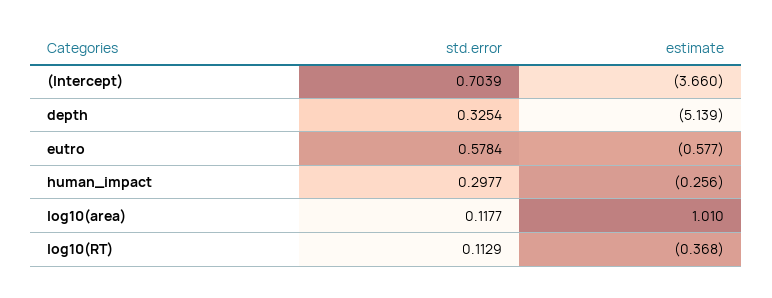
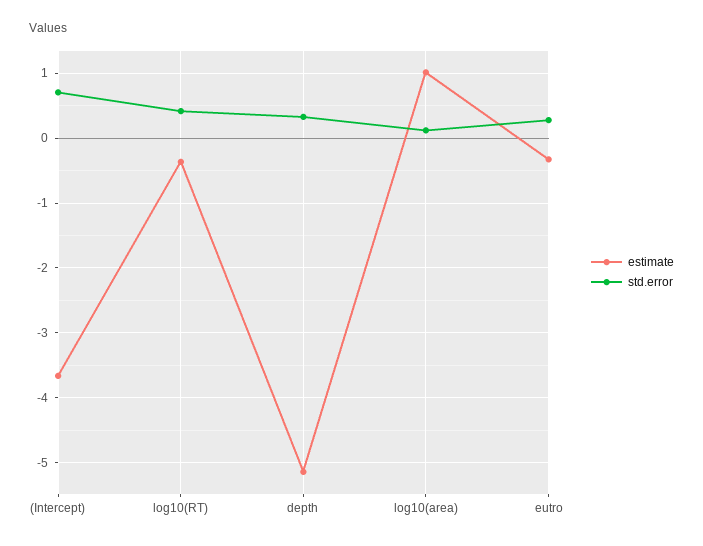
  {
    "std.error": {
      "(Intercept)": 0.7039,
      "depth": 0.3254,
-     "eutro": 0.5784,
+     "eutro": 0.3,
-     "human_impact": 0.2977,
      "log10(area)": 0.1177,
-     "log10(RT)": 0.1129
+     "log10(RT)": 0.4
    },
    "estimate": {
      "(Intercept)": -3.66,
      "depth": -5.139,
-     "eutro": -0.577,
+     "eutro": -0.3,
-     "human_impact": -0.256,
      "log10(area)": 1.01,
      "log10(RT)": -0.368
    }
  }

